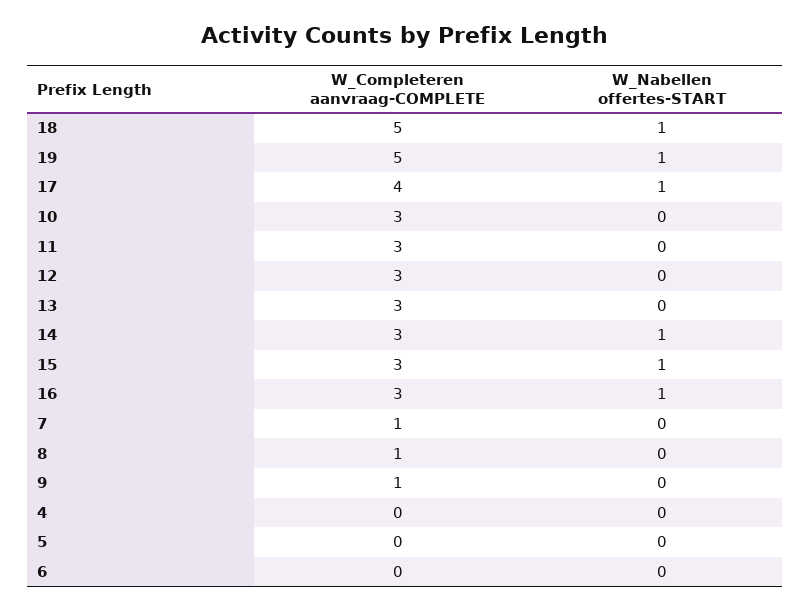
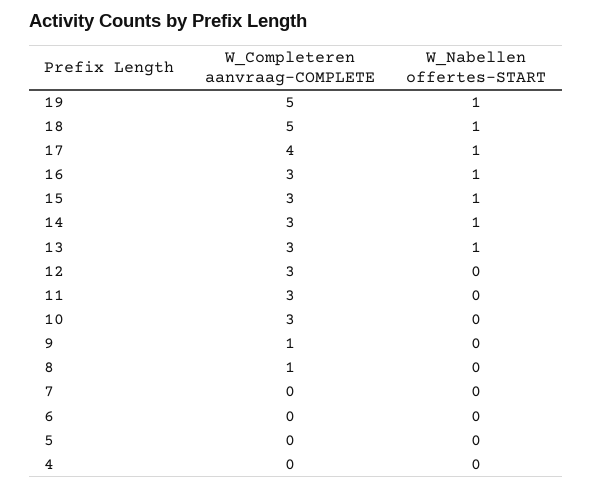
  {
    "W_Completeren aanvraag-COMPLETE": {
      "18": 5,
      "19": 5,
      "17": 4,
      "10": 3,
      "11": 3,
      "12": 3,
      "13": 3,
      "14": 3,
      "15": 3,
      "16": 3,
-     "7": 1,
+     "7": 0,
      "8": 1,
      "9": 1,
      "4": 0,
      "5": 0,
      "6": 0
    },
    "W_Nabellen offertes-START": {
      "18": 1,
      "19": 1,
      "17": 1,
      "10": 0,
      "11": 0,
      "12": 0,
-     "13": 0,
+     "13": 1,
      "14": 1,
      "15": 1,
      "16": 1,
      "7": 0,
      "8": 0,
      "9": 0,
      "4": 0,
      "5": 0,
      "6": 0
    }
  }

